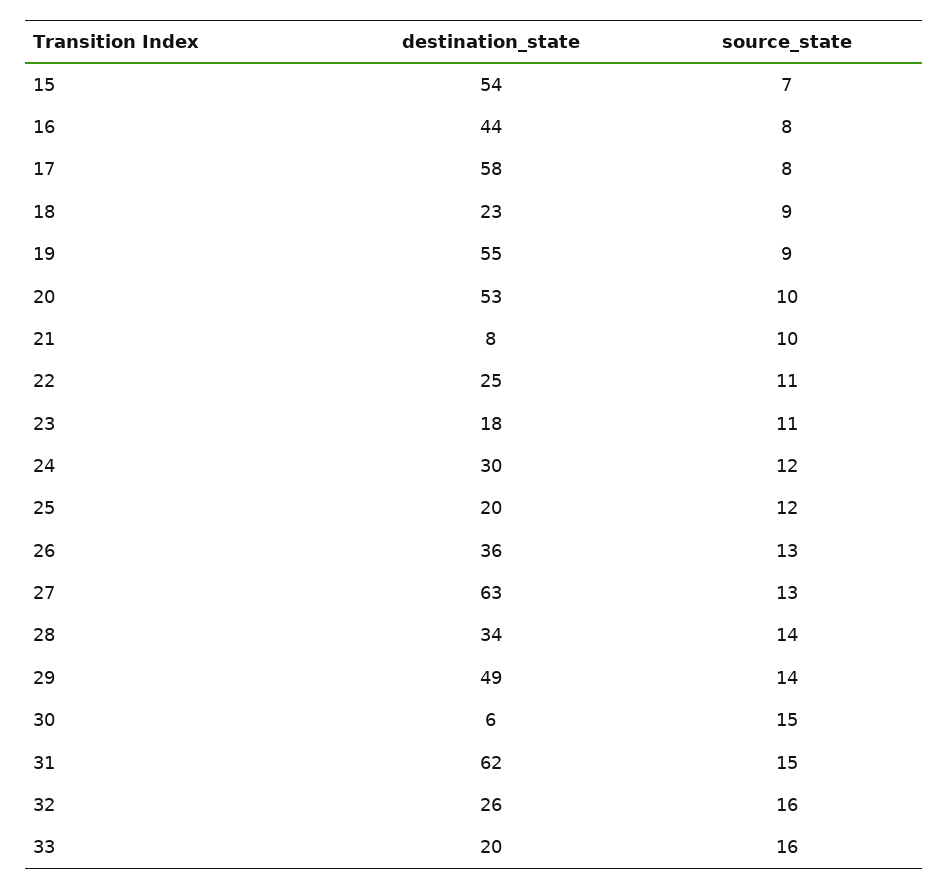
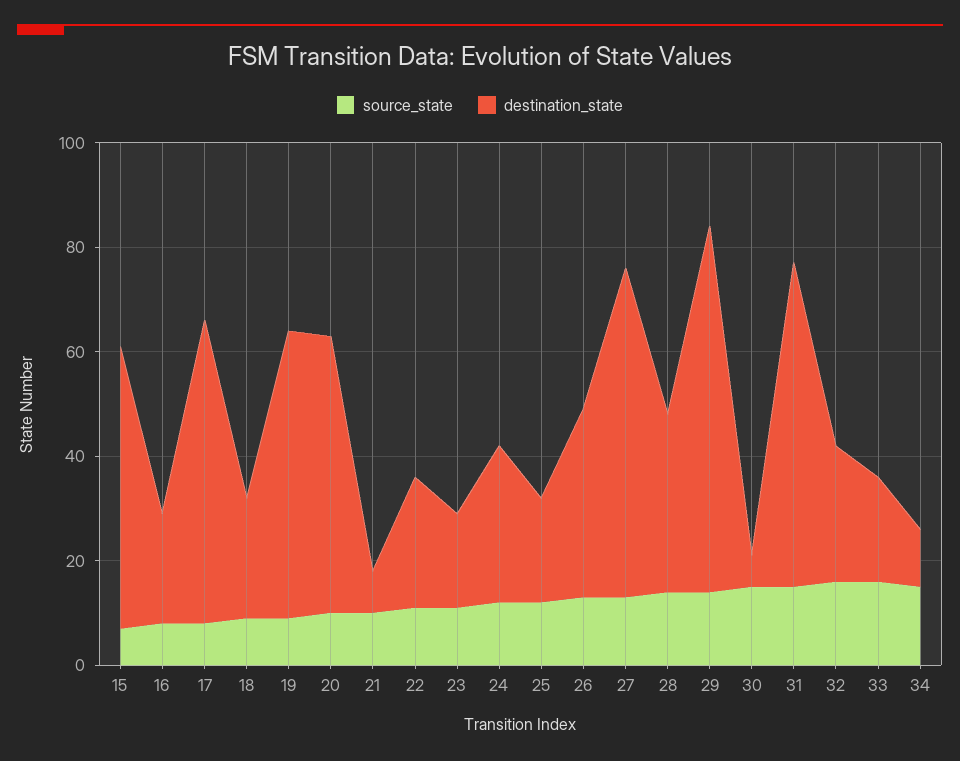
  {
    "destination_state": {
      "15": 54,
-     "16": 44,
+     "16": 20,
      "17": 58,
      "18": 23,
      "19": 55,
      "20": 53,
      "21": 8,
      "22": 25,
      "23": 18,
      "24": 30,
      "25": 20,
      "26": 36,
      "27": 63,
      "28": 34,
-     "29": 49,
+     "29": 70,
      "30": 6,
      "31": 62,
      "32": 26,
-     "33": 20
+     "33": 20,
+     "34": 10
    },
    "source_state": {
      "15": 7,
      "16": 8,
      "17": 8,
      "18": 9,
      "19": 9,
      "20": 10,
      "21": 10,
      "22": 11,
      "23": 11,
      "24": 12,
      "25": 12,
      "26": 13,
      "27": 13,
      "28": 14,
      "29": 14,
      "30": 15,
      "31": 15,
      "32": 16,
-     "33": 16
+     "33": 16,
+     "34": 15
    }
  }

